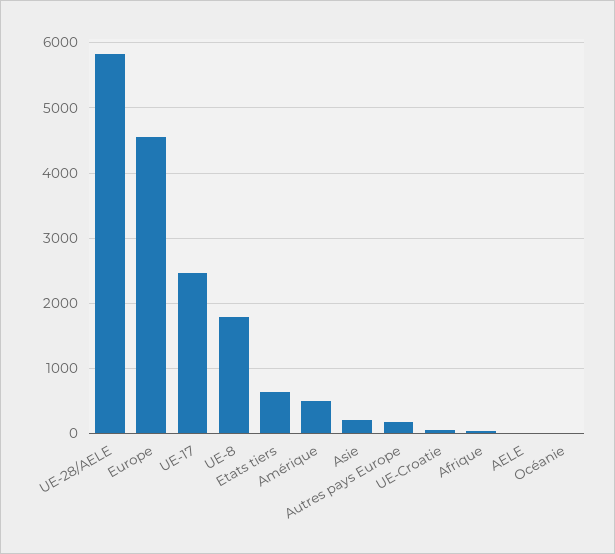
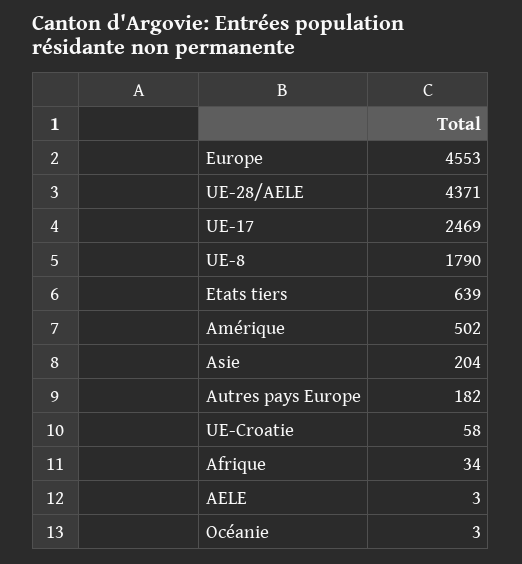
  {
-   "UE-28/AELE": 5800,
+   "UE-28/AELE": 4371,
    "Europe": 4553,
    "UE-17": 2469,
    "UE-8": 1790,
    "Etats tiers": 639,
    "Amérique": 502,
    "Asie": 204,
    "Autres pays Europe": 182,
    "UE-Croatie": 58,
    "Afrique": 34,
    "AELE": 3,
    "Océanie": 3
  }

